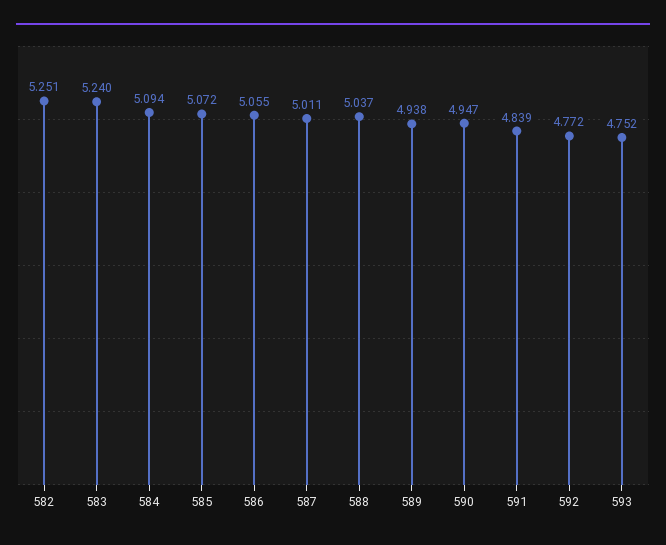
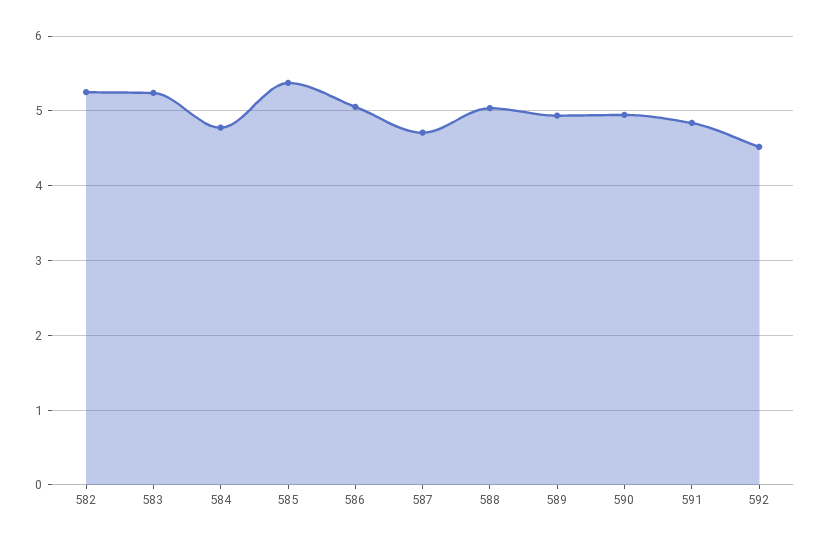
  {
    "582": 5.251,
    "583": 5.24,
-   "584": 5.094,
+   "584": 4.8,
-   "585": 5.072,
+   "585": 5.4,
    "586": 5.055,
-   "587": 5.011,
+   "587": 4.7,
    "588": 5.037,
    "589": 4.938,
    "590": 4.947,
    "591": 4.839,
-   "592": 4.772,
+   "592": 4.5
-   "593": 4.752
  }

